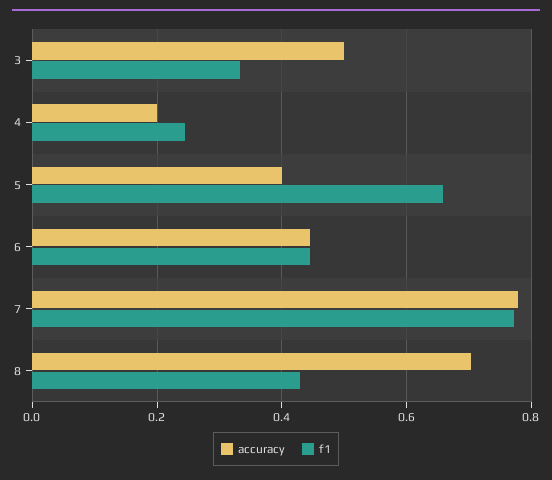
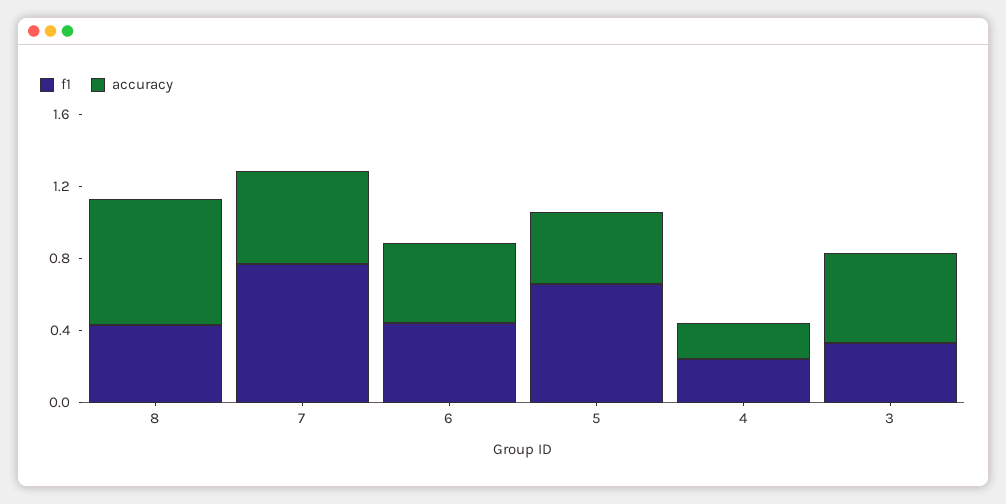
  {
    "accuracy": {
      "3": 0.5,
      "4": 0.2,
      "5": 0.4,
      "6": 0.44,
-     "7": 0.78,
+     "7": 0.5,
      "8": 0.7
    },
    "f1": {
      "3": 0.34,
      "4": 0.24,
      "5": 0.66,
      "6": 0.44,
      "7": 0.78,
      "8": 0.42
    }
  }

